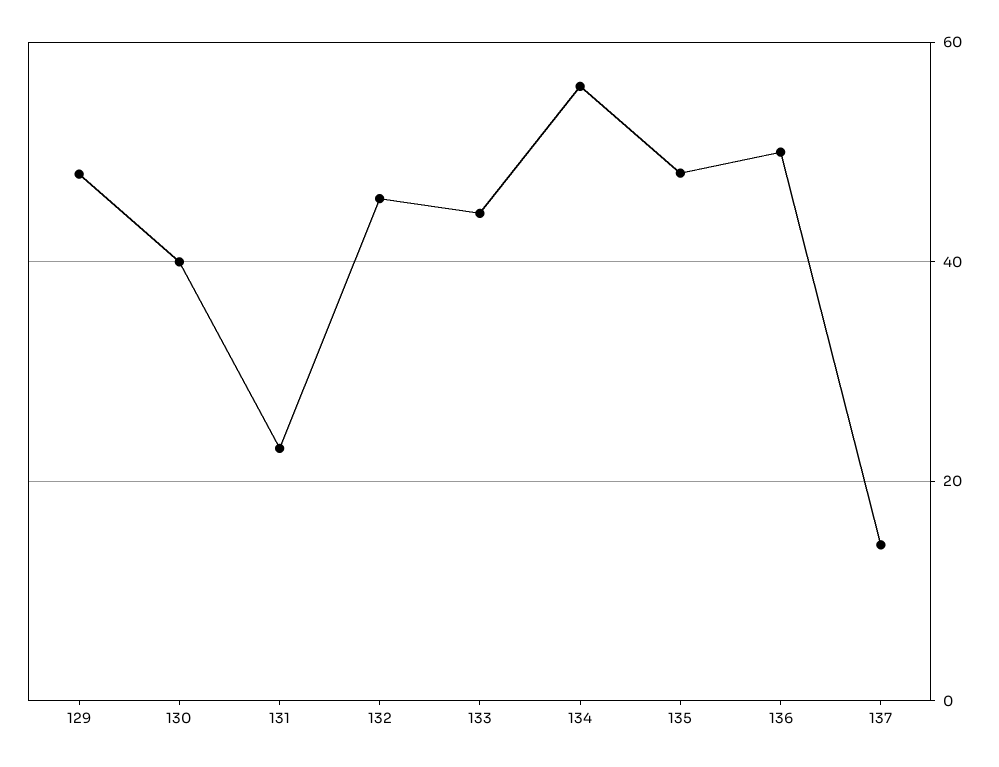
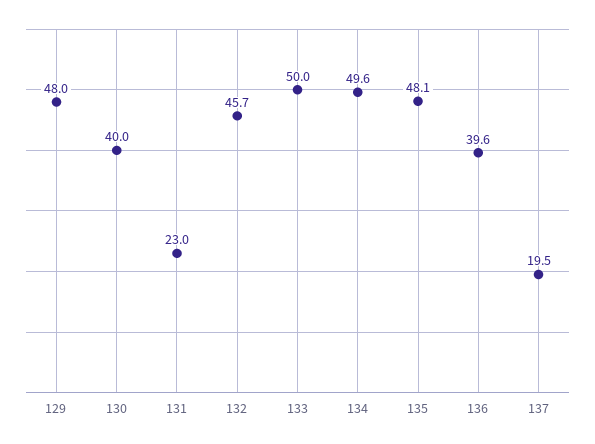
  {
    "129": 48,
    "130": 40,
    "131": 23,
    "132": 45.7,
-   "133": 44,
+   "133": 50,
-   "134": 56,
+   "134": 49.6,
    "135": 48.1,
-   "136": 50,
+   "136": 39.6,
-   "137": 14
+   "137": 19.5
  }

